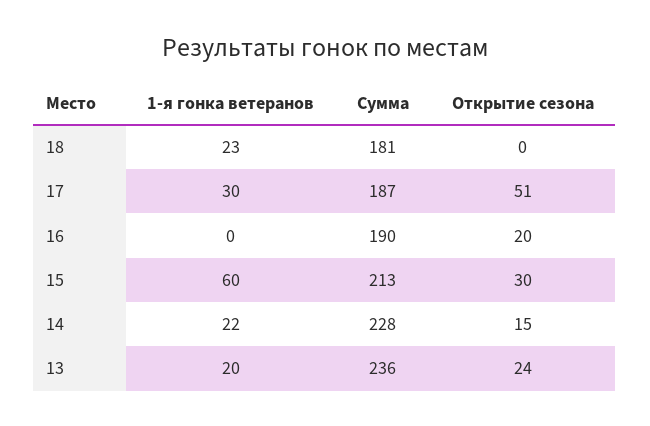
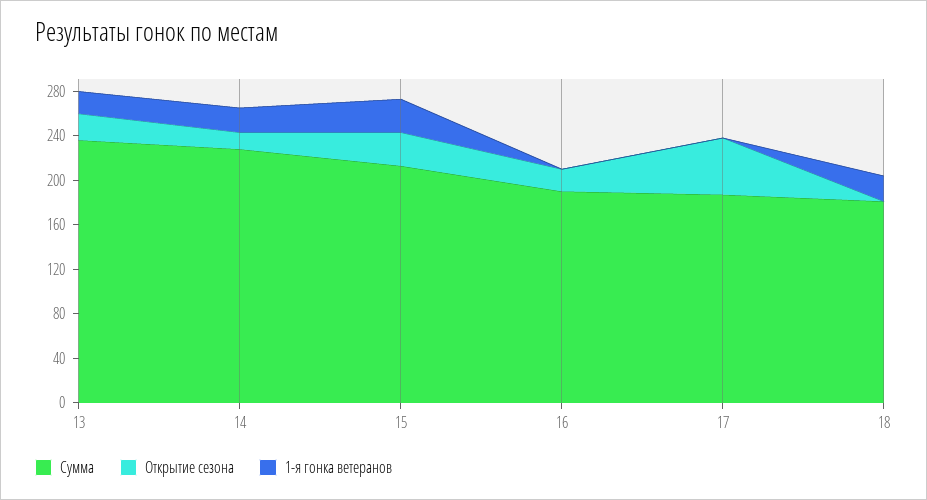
  {
    "1-я гонка ветеранов": {
      "18": 23,
-     "17": 30,
+     "17": 0,
      "16": 0,
-     "15": 60,
+     "15": 30,
      "14": 22,
      "13": 20
    },
    "Сумма": {
      "18": 181,
      "17": 187,
      "16": 190,
      "15": 213,
      "14": 228,
      "13": 236
    },
    "Открытие сезона": {
      "18": 0,
      "17": 51,
      "16": 20,
      "15": 30,
      "14": 15,
      "13": 24
    }
  }

